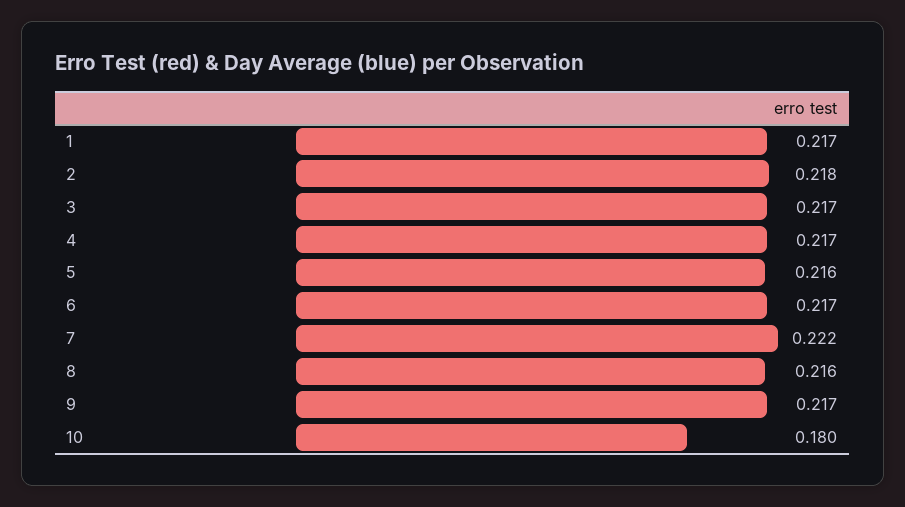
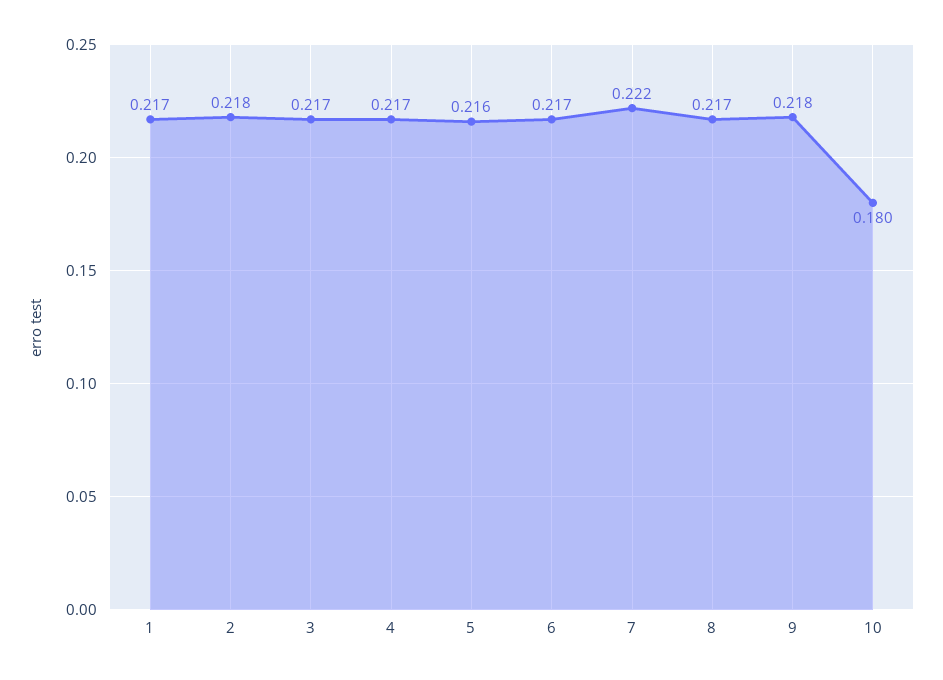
  {
    "1": 0.217,
    "2": 0.218,
    "3": 0.217,
    "4": 0.217,
    "5": 0.216,
    "6": 0.217,
    "7": 0.222,
-   "8": 0.216,
+   "8": 0.217,
-   "9": 0.217,
+   "9": 0.218,
    "10": 0.18
  }

